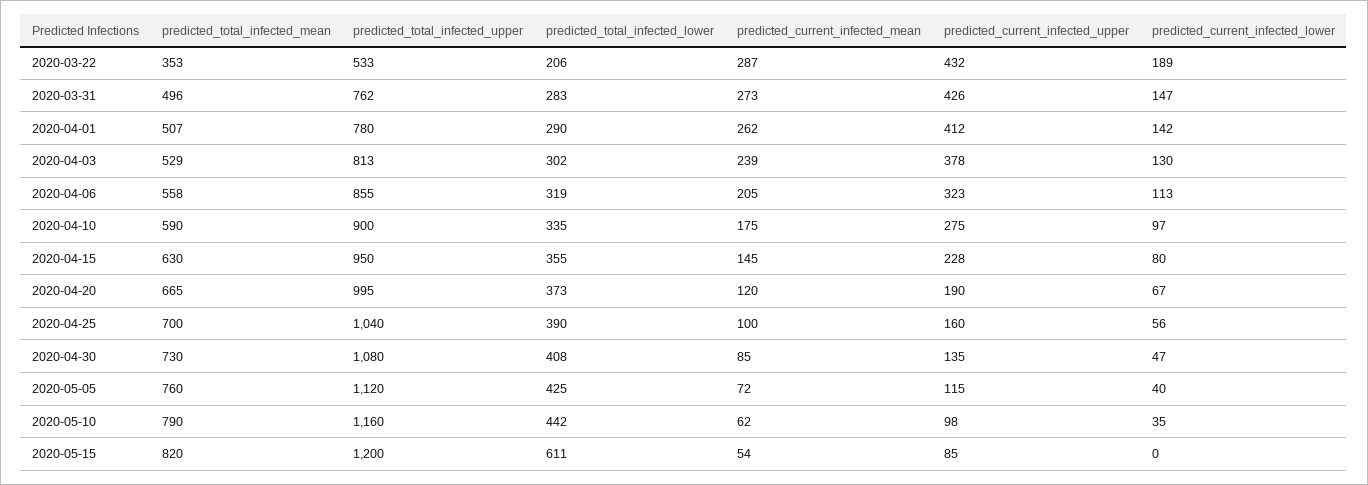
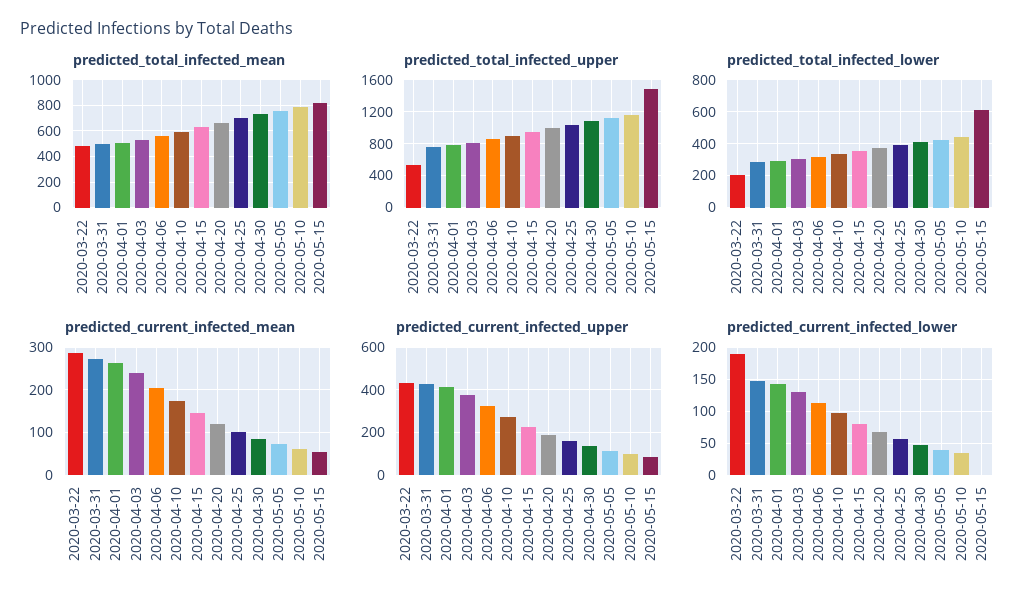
  {
    "predicted_total_infected_mean": {
-     "2020-03-22": 353,
+     "2020-03-22": 500,
      "2020-03-31": 496,
      "2020-04-01": 507,
      "2020-04-03": 529,
      "2020-04-06": 558,
      "2020-04-10": 590,
      "2020-04-15": 630,
      "2020-04-20": 665,
      "2020-04-25": 700,
      "2020-04-30": 730,
      "2020-05-05": 760,
      "2020-05-10": 790,
      "2020-05-15": 820
    },
    "predicted_total_infected_upper": {
      "2020-03-22": 533,
      "2020-03-31": 762,
      "2020-04-01": 780,
      "2020-04-03": 813,
      "2020-04-06": 855,
      "2020-04-10": 900,
      "2020-04-15": 950,
      "2020-04-20": 995,
      "2020-04-25": 1040,
      "2020-04-30": 1080,
      "2020-05-05": 1120,
      "2020-05-10": 1160,
-     "2020-05-15": 1200
+     "2020-05-15": 1500
    },
    "predicted_total_infected_lower": {
      "2020-03-22": 206,
      "2020-03-31": 283,
      "2020-04-01": 290,
      "2020-04-03": 302,
      "2020-04-06": 319,
      "2020-04-10": 335,
      "2020-04-15": 355,
      "2020-04-20": 373,
      "2020-04-25": 390,
      "2020-04-30": 408,
      "2020-05-05": 425,
      "2020-05-10": 442,
      "2020-05-15": 611
    },
    "predicted_current_infected_mean": {
      "2020-03-22": 287,
      "2020-03-31": 273,
      "2020-04-01": 262,
      "2020-04-03": 239,
      "2020-04-06": 205,
      "2020-04-10": 175,
      "2020-04-15": 145,
      "2020-04-20": 120,
      "2020-04-25": 100,
      "2020-04-30": 85,
      "2020-05-05": 72,
      "2020-05-10": 62,
      "2020-05-15": 54
    },
    "predicted_current_infected_upper": {
      "2020-03-22": 432,
      "2020-03-31": 426,
      "2020-04-01": 412,
      "2020-04-03": 378,
      "2020-04-06": 323,
      "2020-04-10": 275,
      "2020-04-15": 228,
      "2020-04-20": 190,
      "2020-04-25": 160,
      "2020-04-30": 135,
      "2020-05-05": 115,
      "2020-05-10": 98,
      "2020-05-15": 85
    },
    "predicted_current_infected_lower": {
      "2020-03-22": 189,
      "2020-03-31": 147,
      "2020-04-01": 142,
      "2020-04-03": 130,
      "2020-04-06": 113,
      "2020-04-10": 97,
      "2020-04-15": 80,
      "2020-04-20": 67,
      "2020-04-25": 56,
      "2020-04-30": 47,
      "2020-05-05": 40,
      "2020-05-10": 35,
      "2020-05-15": 0
    }
  }

